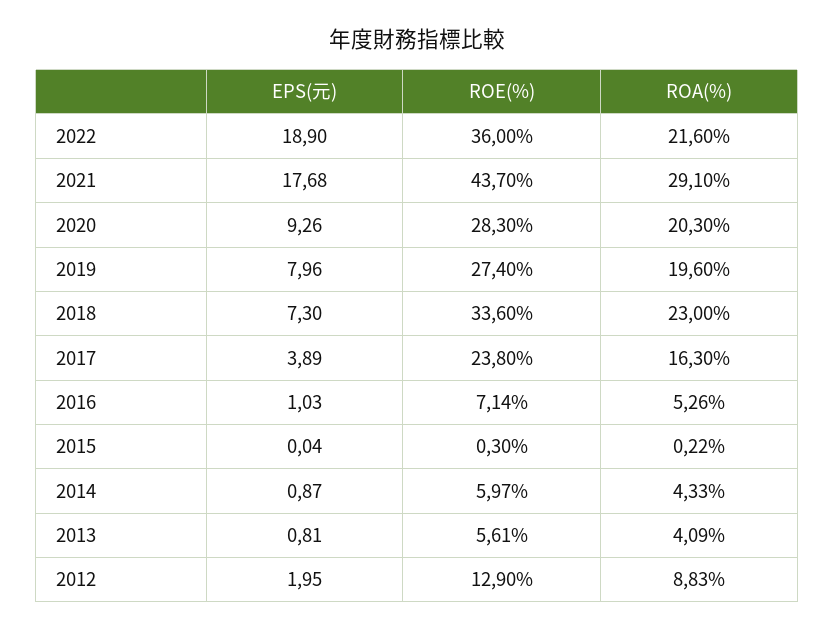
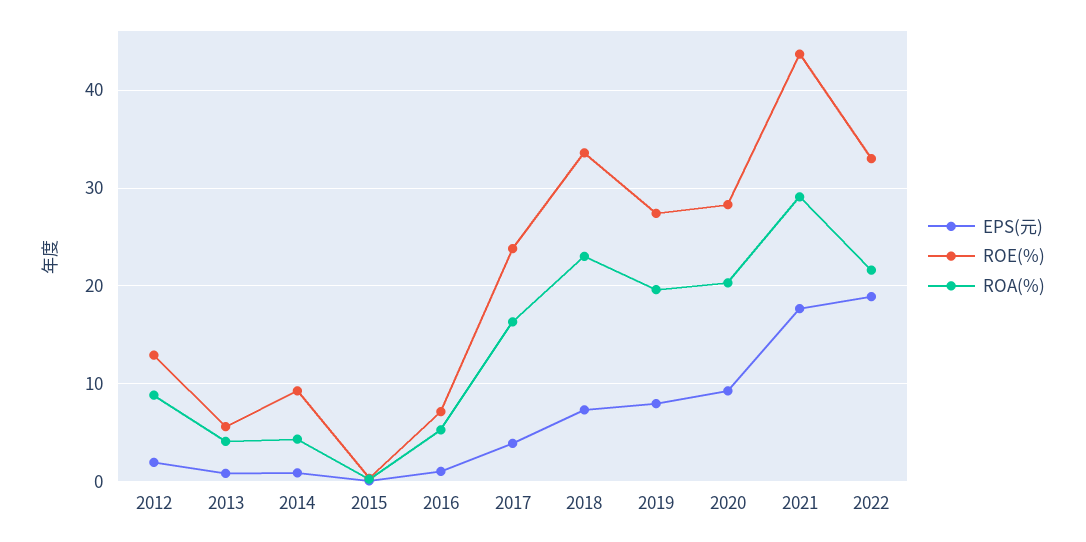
  {
    "EPS(元)": {
      "2022": 18.9,
      "2021": 17.68,
      "2020": 9.26,
      "2019": 7.96,
      "2018": 7.3,
      "2017": 3.89,
      "2016": 1.03,
      "2015": 0.04,
      "2014": 0.87,
      "2013": 0.81,
      "2012": 1.95
    },
    "ROE(%)": {
-     "2022": 36,
+     "2022": 33,
      "2021": 43.7,
      "2020": 28.3,
      "2019": 27.4,
      "2018": 33.6,
      "2017": 23.8,
      "2016": 7.14,
      "2015": 0.3,
-     "2014": 5.97,
+     "2014": 9,
      "2013": 5.61,
      "2012": 12.9
    },
    "ROA(%)": {
      "2022": 21.6,
      "2021": 29.1,
      "2020": 20.3,
      "2019": 19.6,
      "2018": 23,
      "2017": 16.3,
      "2016": 5.26,
      "2015": 0.22,
      "2014": 4.33,
      "2013": 4.09,
      "2012": 8.83
    }
  }

